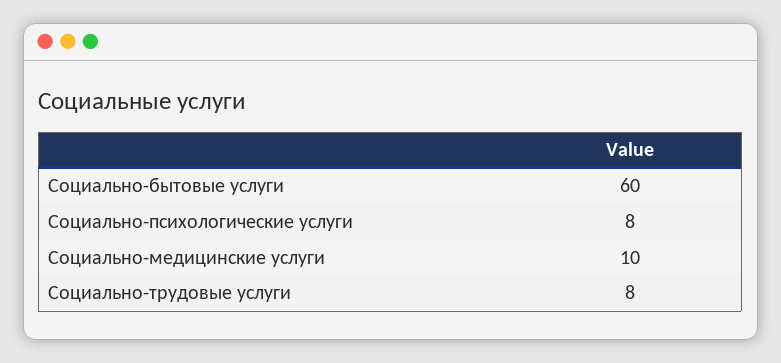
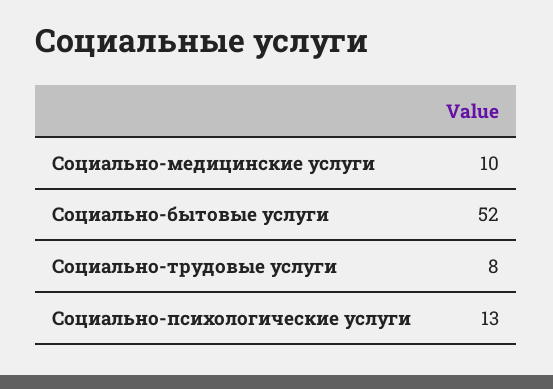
  {
-   "Социально-бытовые услуги": 60,
+   "Социально-бытовые услуги": 52,
-   "Социально-психологические услуги": 8,
+   "Социально-психологические услуги": 13,
    "Социально-медицинские услуги": 10,
    "Социально-трудовые услуги": 8
  }

